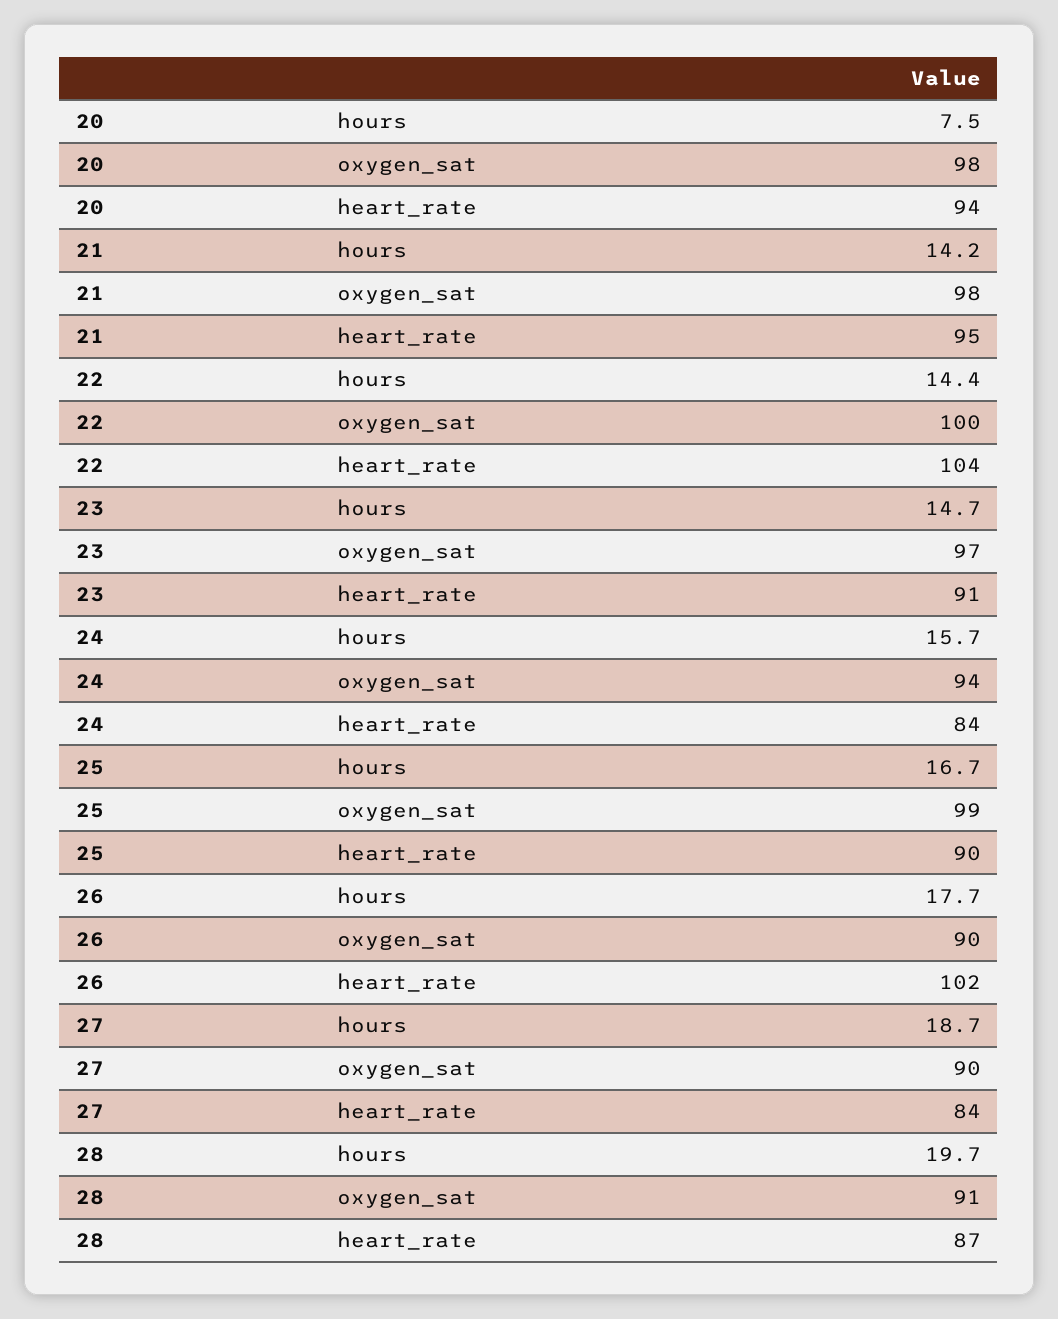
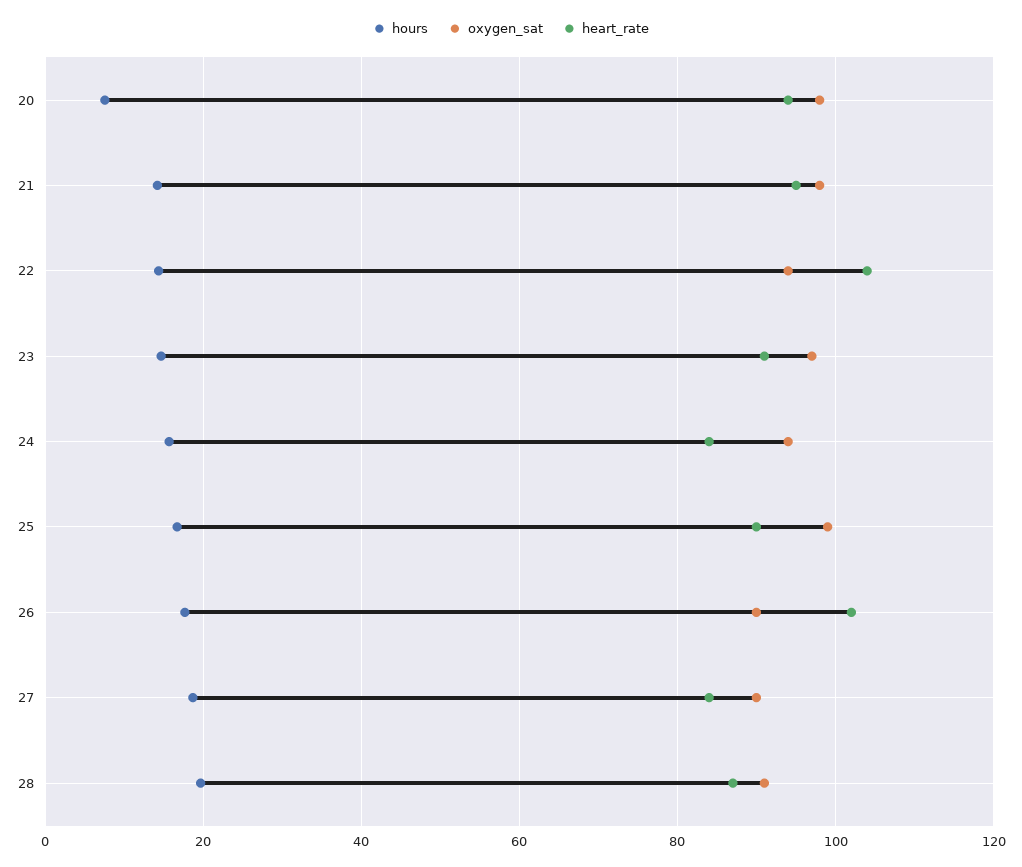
  {
    "hours": {
      "20": 7.5,
      "21": 14.2,
      "22": 14.4,
      "23": 14.7,
      "24": 15.7,
      "25": 16.7,
      "26": 17.7,
      "27": 18.7,
      "28": 19.7
    },
    "oxygen_sat": {
      "20": 98,
      "21": 98,
-     "22": 100,
+     "22": 94,
      "23": 97,
      "24": 94,
      "25": 99,
      "26": 90,
      "27": 90,
      "28": 91
    },
    "heart_rate": {
      "20": 94,
      "21": 95,
      "22": 104,
      "23": 91,
      "24": 84,
      "25": 90,
      "26": 102,
      "27": 84,
      "28": 87
    }
  }

